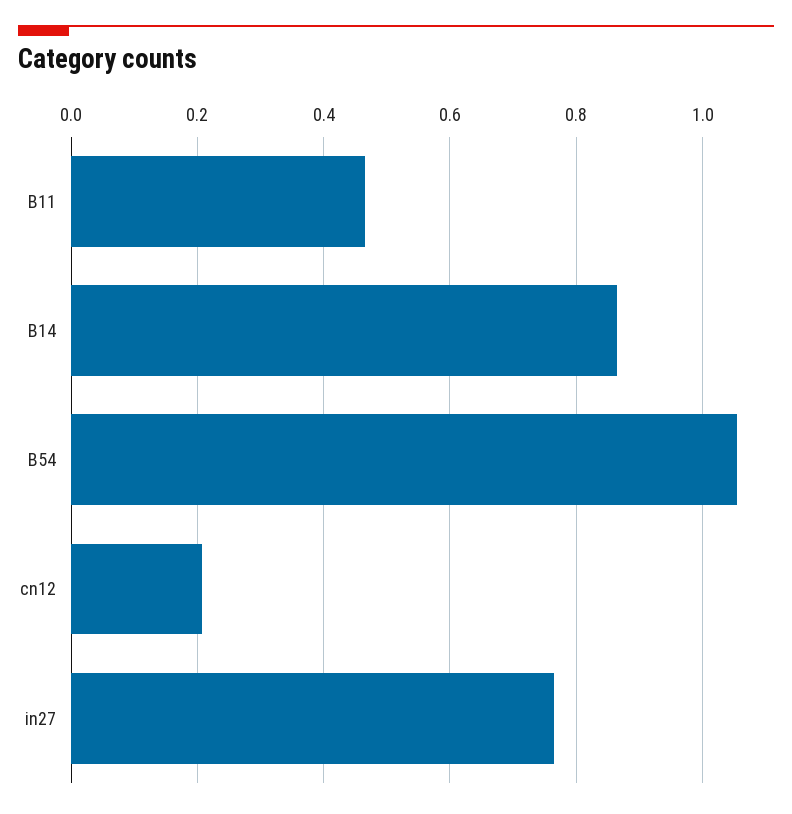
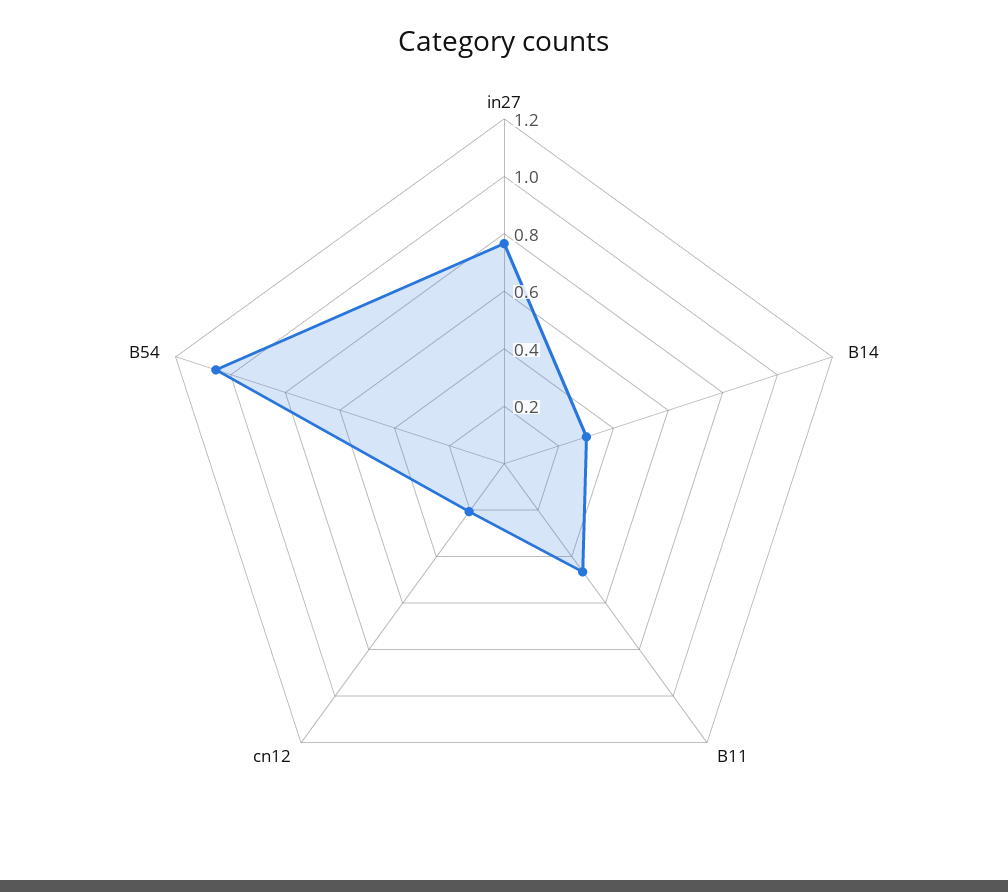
  {
    "B11": 0.46,
-   "B14": 0.86,
+   "B14": 0.3,
    "B54": 1.06,
    "cn12": 0.2,
    "in27": 0.76
  }

